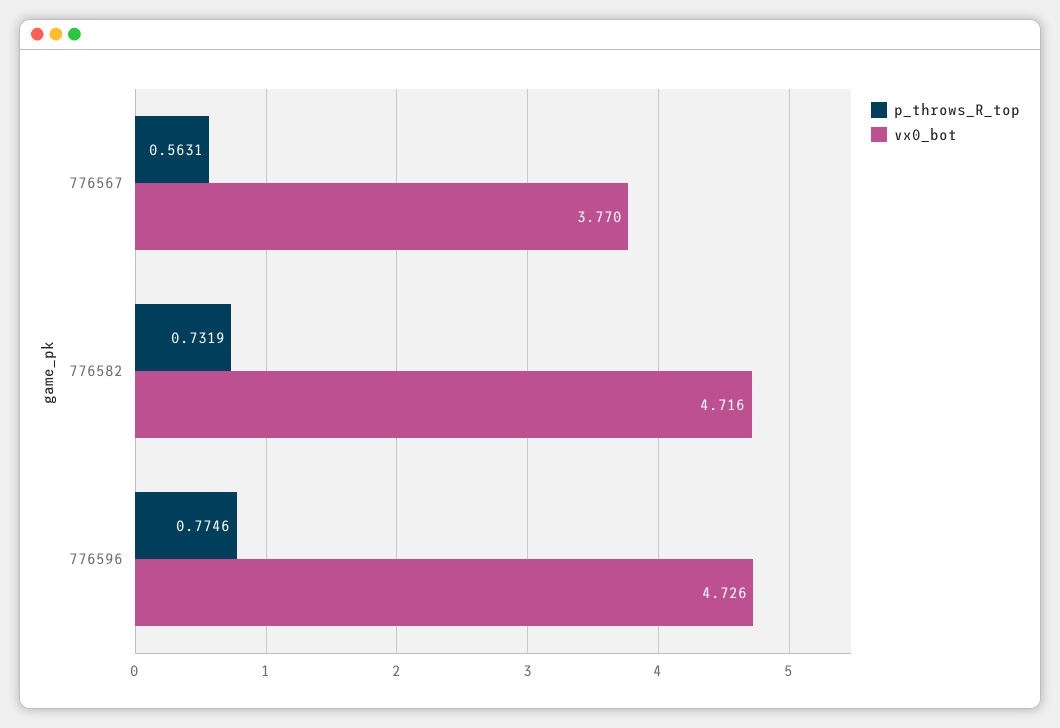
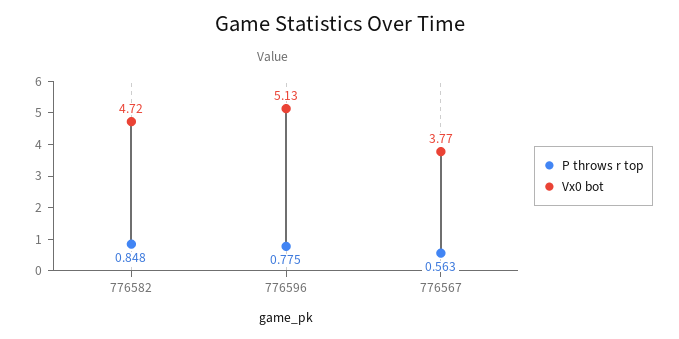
  {
    "p_throws_R_top": {
      "776567": 0.5631,
-     "776582": 0.7319,
+     "776582": 0.848,
      "776596": 0.7746
    },
    "vx0_bot": {
      "776567": 3.77,
      "776582": 4.716,
-     "776596": 4.726
+     "776596": 5.13
    }
  }

